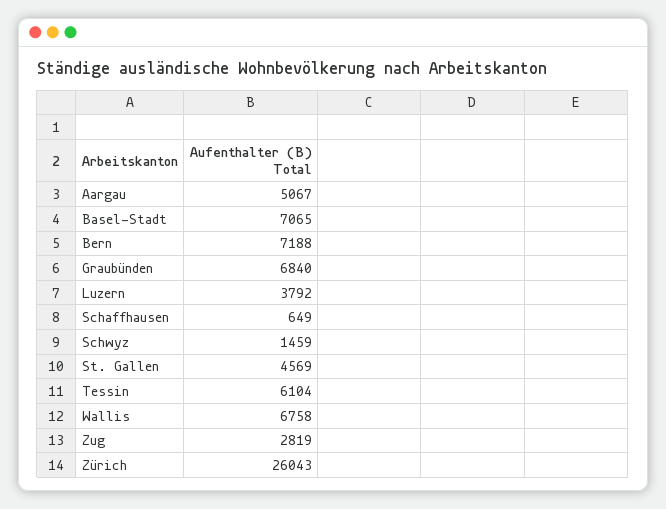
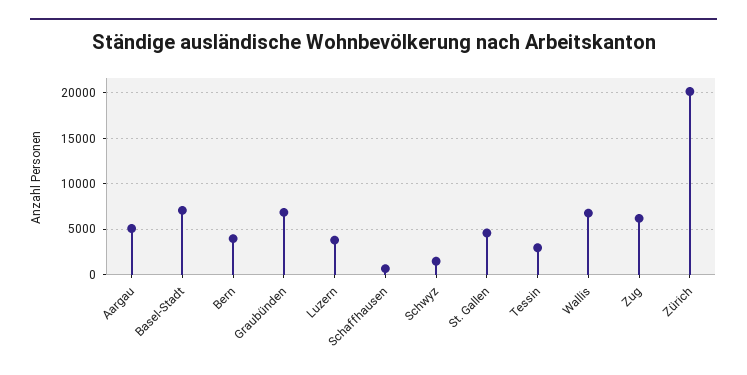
  {
    "Aargau": 5067,
    "Basel-Stadt": 7065,
-   "Bern": 7188,
+   "Bern": 4000,
    "Graubünden": 6840,
    "Luzern": 3792,
    "Schaffhausen": 649,
    "Schwyz": 1459,
    "St. Gallen": 4569,
-   "Tessin": 6104,
+   "Tessin": 3000,
    "Wallis": 6758,
-   "Zug": 2819,
+   "Zug": 6000,
-   "Zürich": 26043
+   "Zürich": 20000
  }

